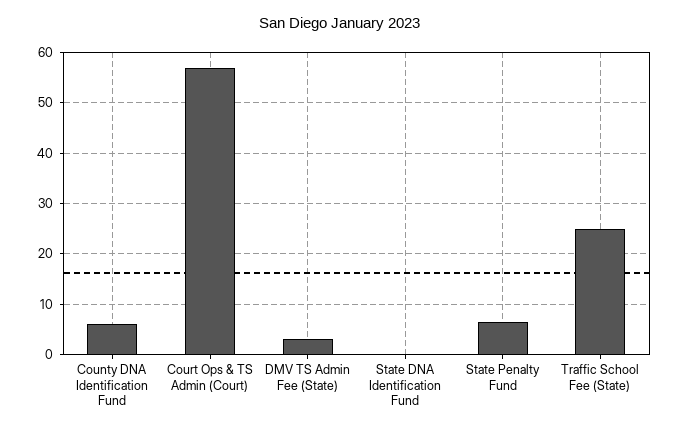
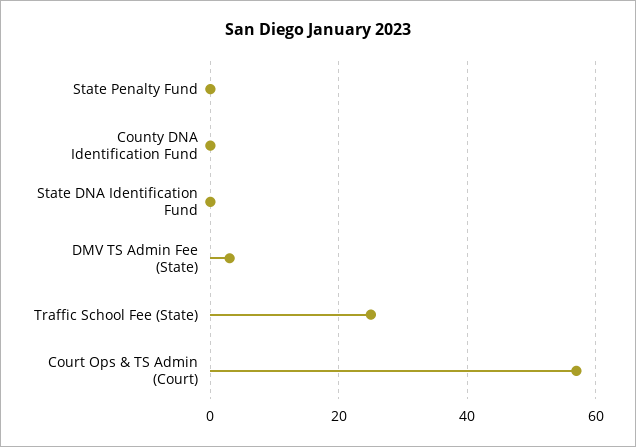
  {
-   "County DNA Identification Fund": 6,
+   "County DNA Identification Fund": 0,
    "Court Ops & TS Admin (Court)": 58,
    "DMV TS Admin Fee (State)": 4,
    "State DNA Identification Fund": 0,
-   "State Penalty Fund": 6,
+   "State Penalty Fund": 0,
    "Traffic School Fee (State)": 24
  }

